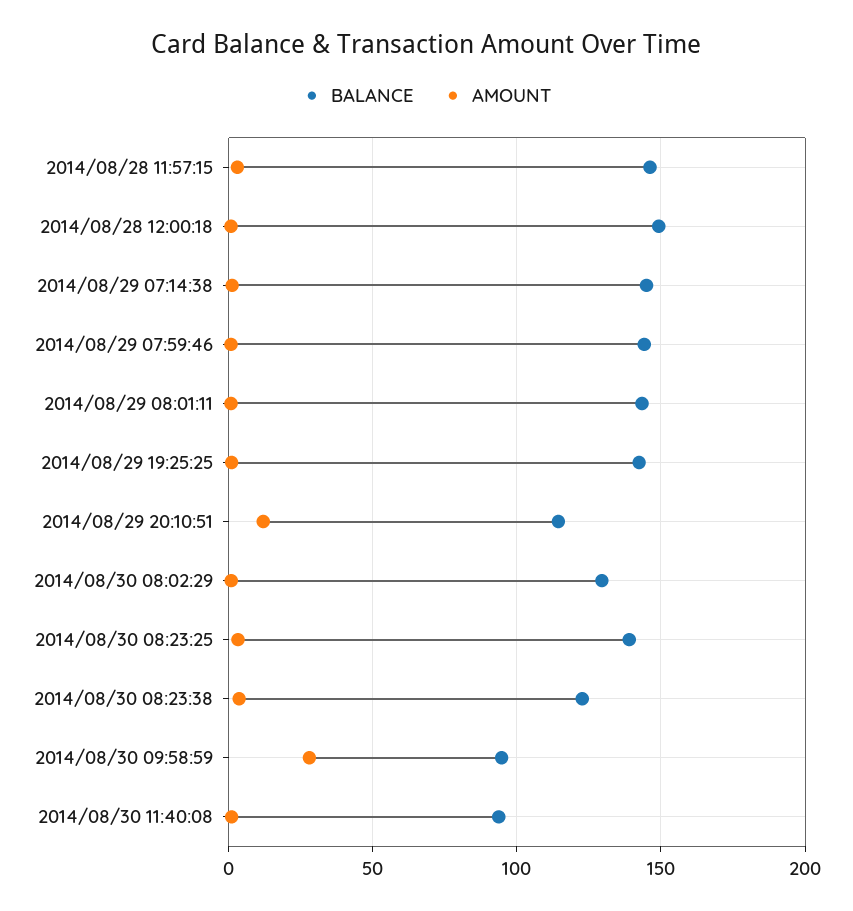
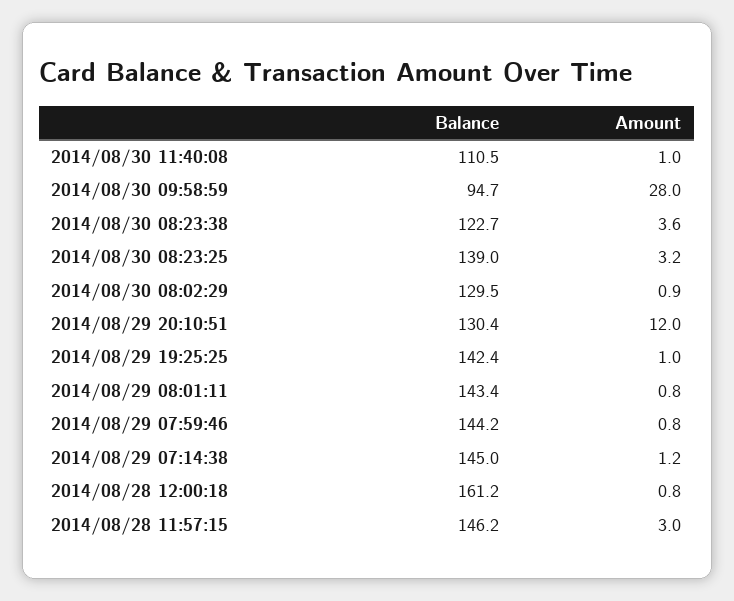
  {
    "BALANCE": {
      "2014/08/28 11:57:15": 146.2,
-     "2014/08/28 12:00:18": 150,
+     "2014/08/28 12:00:18": 161.2,
      "2014/08/29 07:14:38": 145,
      "2014/08/29 07:59:46": 144.2,
      "2014/08/29 08:01:11": 143.4,
      "2014/08/29 19:25:25": 142.4,
-     "2014/08/29 20:10:51": 115,
+     "2014/08/29 20:10:51": 130.4,
      "2014/08/30 08:02:29": 129.5,
      "2014/08/30 08:23:25": 139,
      "2014/08/30 08:23:38": 122.7,
      "2014/08/30 09:58:59": 94.7,
-     "2014/08/30 11:40:08": 95
+     "2014/08/30 11:40:08": 110.5
    },
    "AMOUNT": {
      "2014/08/28 11:57:15": 3,
      "2014/08/28 12:00:18": 0.8,
      "2014/08/29 07:14:38": 1.2,
      "2014/08/29 07:59:46": 0.8,
      "2014/08/29 08:01:11": 0.8,
      "2014/08/29 19:25:25": 1,
      "2014/08/29 20:10:51": 12,
      "2014/08/30 08:02:29": 0.9,
      "2014/08/30 08:23:25": 3.2,
      "2014/08/30 08:23:38": 3.6,
      "2014/08/30 09:58:59": 28,
      "2014/08/30 11:40:08": 1
    }
  }

